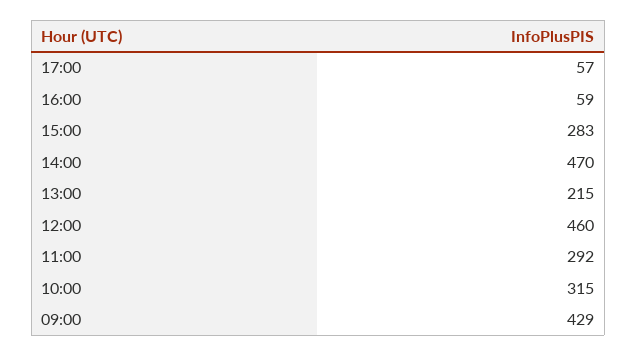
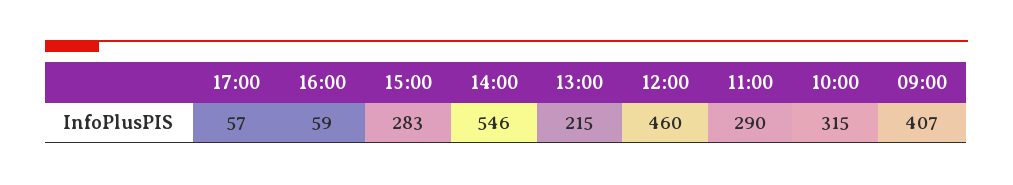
  {
    "17:00": 57,
    "16:00": 59,
    "15:00": 283,
-   "14:00": 470,
+   "14:00": 546,
    "13:00": 215,
    "12:00": 460,
-   "11:00": 292,
+   "11:00": 290,
    "10:00": 315,
-   "09:00": 429
+   "09:00": 407
  }

